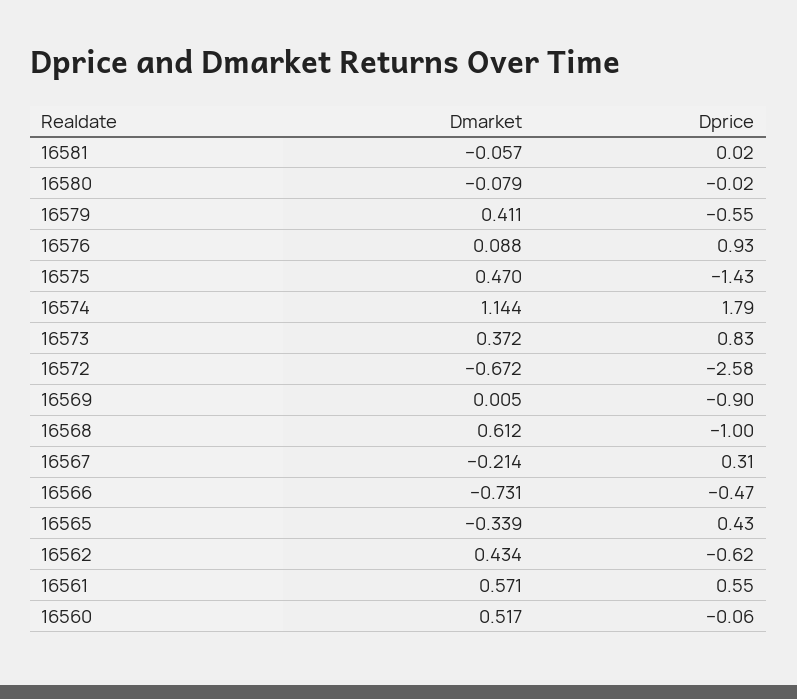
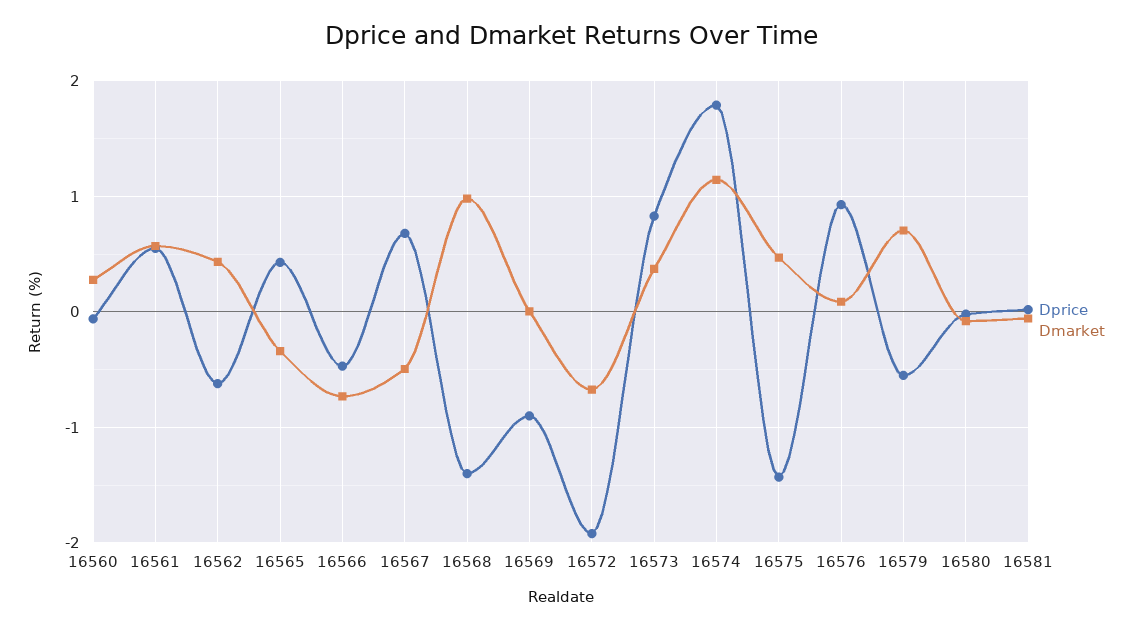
  {
    "Dmarket": {
      "16581": -0.057,
      "16580": -0.079,
-     "16579": 0.411,
+     "16579": 0.7,
      "16576": 0.088,
      "16575": 0.47,
      "16574": 1.144,
      "16573": 0.372,
      "16572": -0.672,
      "16569": 0.005,
-     "16568": 0.612,
+     "16568": 1,
-     "16567": -0.214,
+     "16567": -0.5,
      "16566": -0.731,
      "16565": -0.339,
      "16562": 0.434,
      "16561": 0.571,
-     "16560": 0.517
+     "16560": 0.3
    },
    "Dprice": {
      "16581": 0.02,
      "16580": -0.02,
      "16579": -0.55,
      "16576": 0.93,
      "16575": -1.43,
      "16574": 1.79,
      "16573": 0.83,
-     "16572": -2.58,
+     "16572": -1.9,
      "16569": -0.9,
-     "16568": -1,
+     "16568": -1.4,
-     "16567": 0.31,
+     "16567": 0.7,
      "16566": -0.47,
      "16565": 0.43,
      "16562": -0.62,
      "16561": 0.55,
      "16560": -0.06
    }
  }

